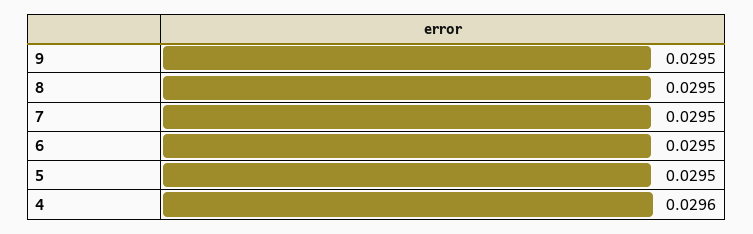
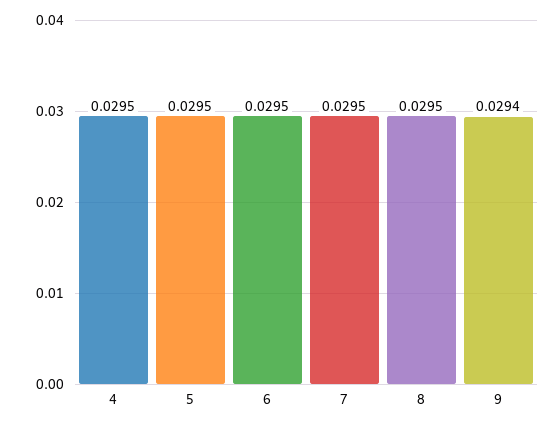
  {
-   "9": 0.0295,
+   "9": 0.0294,
    "8": 0.0295,
    "7": 0.0295,
    "6": 0.0295,
    "5": 0.0295,
-   "4": 0.0296
+   "4": 0.0295
  }

